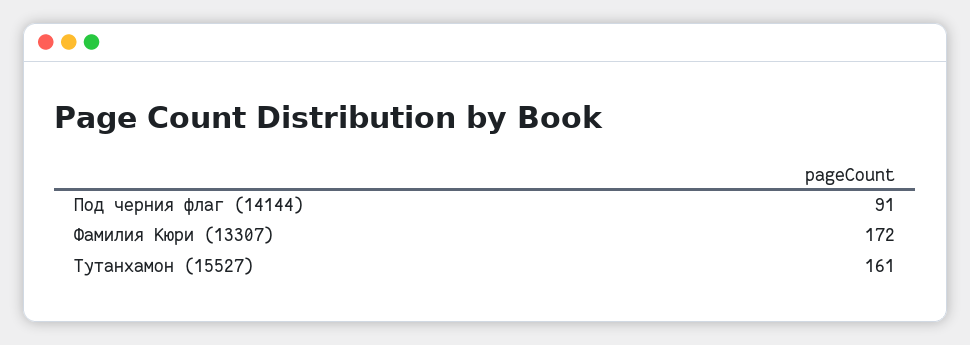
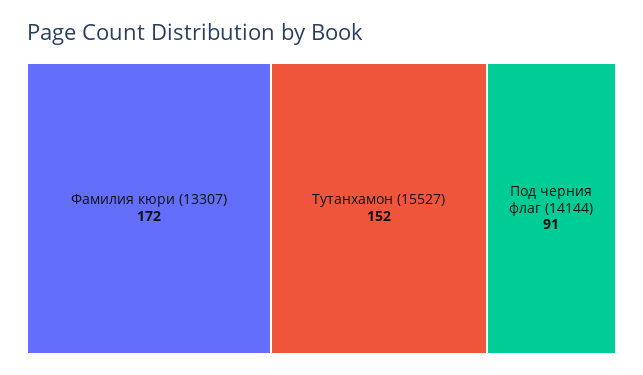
  {
    "Под черния флаг (14144)": 91,
    "Фамилия Кюри (13307)": 172,
-   "Тутанхамон (15527)": 161
+   "Тутанхамон (15527)": 152
  }

